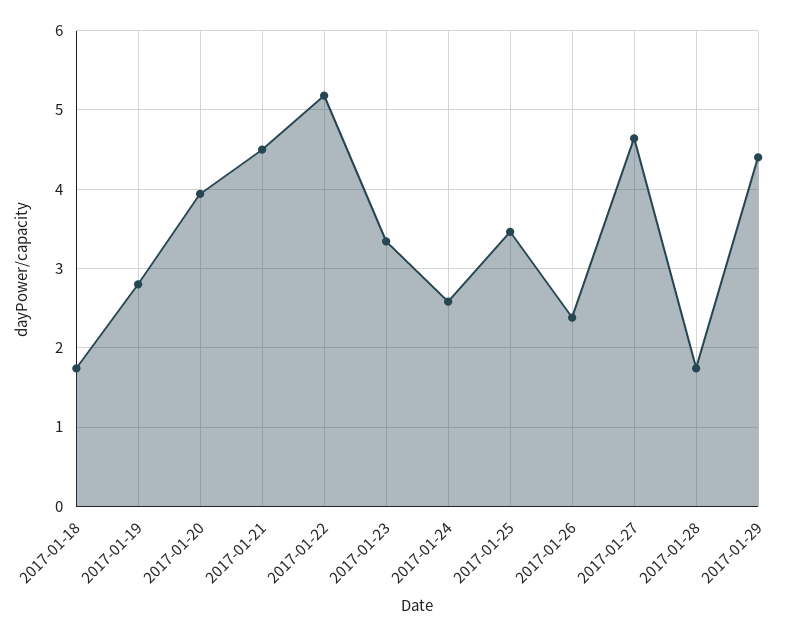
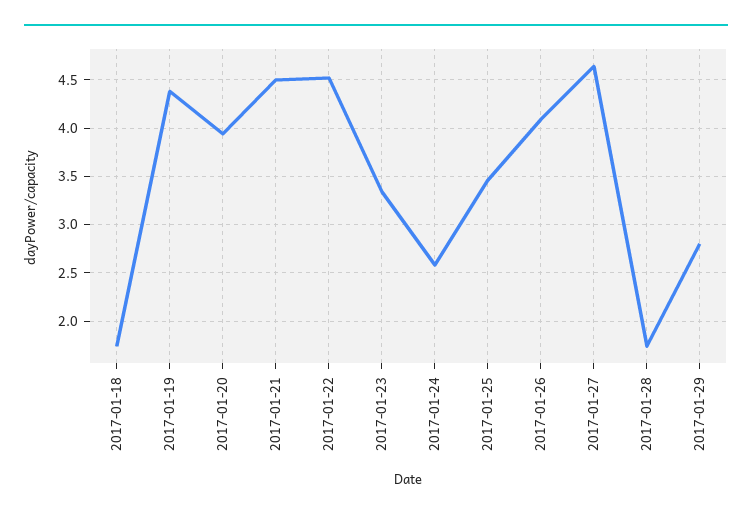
  {
    "2017-01-18": 1.7,
-   "2017-01-19": 2.8,
+   "2017-01-19": 4.4,
    "2017-01-20": 3.9,
    "2017-01-21": 4.5,
-   "2017-01-22": 5.2,
+   "2017-01-22": 4.5,
    "2017-01-23": 3.3,
    "2017-01-24": 2.6,
    "2017-01-25": 3.5,
-   "2017-01-26": 2.4,
+   "2017-01-26": 4.1,
    "2017-01-27": 4.6,
    "2017-01-28": 1.7,
-   "2017-01-29": 4.4
+   "2017-01-29": 2.8
  }

